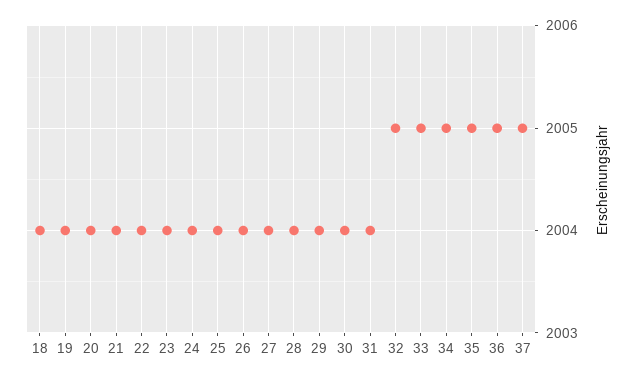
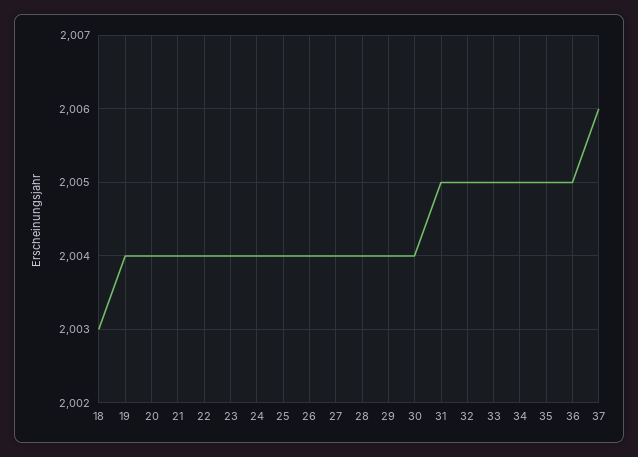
  {
-   "18": 2004,
+   "18": 2003,
    "19": 2004,
    "20": 2004,
    "21": 2004,
    "22": 2004,
    "23": 2004,
    "24": 2004,
    "25": 2004,
    "26": 2004,
    "27": 2004,
    "28": 2004,
    "29": 2004,
    "30": 2004,
-   "31": 2004,
+   "31": 2005,
    "32": 2005,
    "33": 2005,
    "34": 2005,
    "35": 2005,
    "36": 2005,
-   "37": 2005
+   "37": 2006
  }

